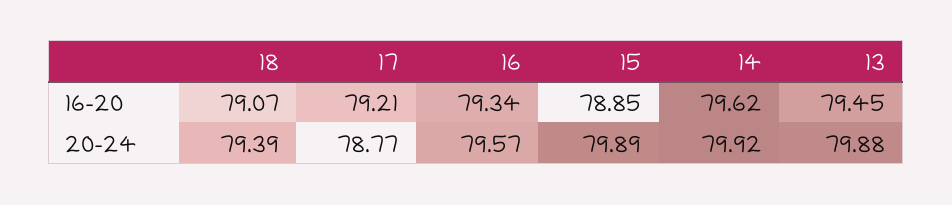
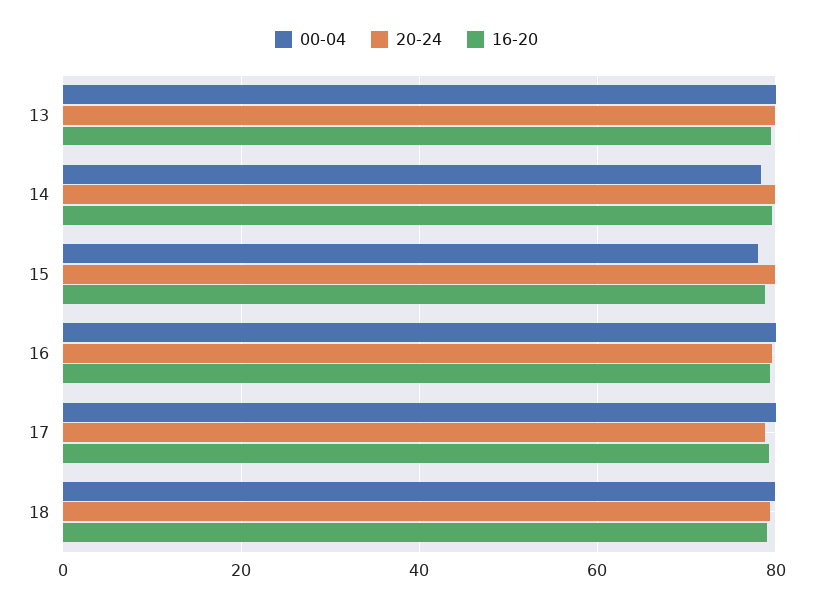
  {
    "16-20": {
      "18": 79.07,
      "17": 79.21,
      "16": 79.34,
      "15": 78.85,
      "14": 79.62,
      "13": 79.45
    },
    "20-24": {
      "18": 79.39,
      "17": 78.77,
      "16": 79.57,
      "15": 79.89,
      "14": 79.92,
      "13": 79.88
-   }
+   },
+   "00-04": {
+     "13": 80,
+     "14": 78,
+     "15": 78,
+     "16": 80,
+     "17": 80,
+     "18": 80
+   }
  }

